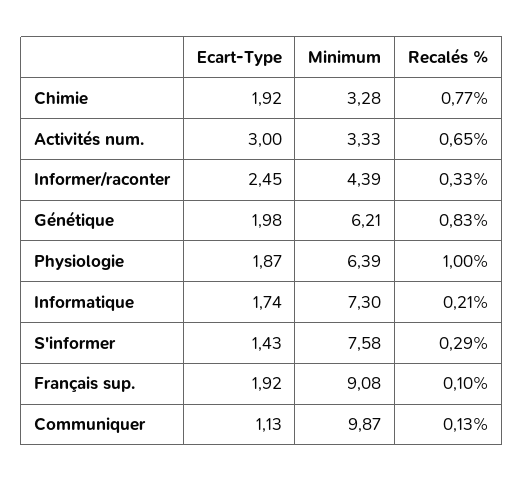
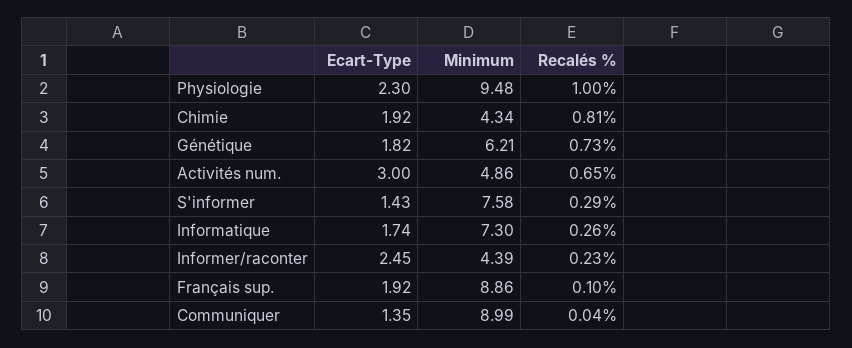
  {
    "Ecart-Type": {
      "Chimie": 1.92,
      "Activités num.": 3,
      "Informer/raconter": 2.45,
-     "Génétique": 1.98,
+     "Génétique": 1.82,
-     "Physiologie": 1.87,
+     "Physiologie": 2.3,
      "Informatique": 1.74,
      "S'informer": 1.43,
      "Français sup.": 1.92,
-     "Communiquer": 1.13
+     "Communiquer": 1.35
    },
    "Minimum": {
-     "Chimie": 3.28,
+     "Chimie": 4.34,
-     "Activités num.": 3.33,
+     "Activités num.": 4.86,
      "Informer/raconter": 4.39,
      "Génétique": 6.21,
-     "Physiologie": 6.39,
+     "Physiologie": 9.48,
      "Informatique": 7.3,
      "S'informer": 7.58,
-     "Français sup.": 9.08,
+     "Français sup.": 8.86,
-     "Communiquer": 9.87
+     "Communiquer": 8.99
    },
    "Recalés %": {
-     "Chimie": 0.77,
+     "Chimie": 0.81,
      "Activités num.": 0.65,
-     "Informer/raconter": 0.33,
+     "Informer/raconter": 0.23,
-     "Génétique": 0.83,
+     "Génétique": 0.73,
      "Physiologie": 1,
-     "Informatique": 0.21,
+     "Informatique": 0.26,
      "S'informer": 0.29,
      "Français sup.": 0.1,
-     "Communiquer": 0.13
+     "Communiquer": 0.04
    }
  }

